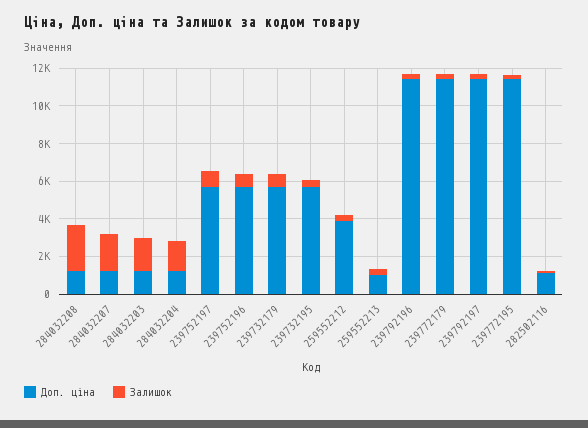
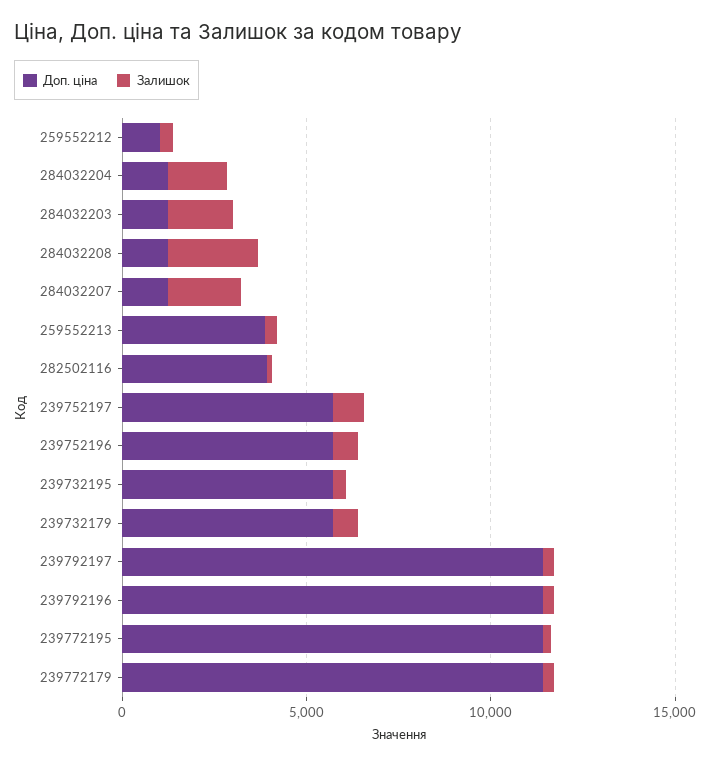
  {
    "Доп. ціна": {
      "284032208": 1000,
      "284032207": 1000,
      "284032203": 1000,
      "284032204": 1000,
      "239752197": 5500,
      "239752196": 5500,
      "239732179": 5500,
      "239732195": 5500,
-     "259552212": 4000,
+     "259552212": 1000,
-     "259552213": 1000,
+     "259552213": 4000,
      "239792196": 11500,
      "239772179": 11500,
      "239792197": 11500,
      "239772195": 11500,
-     "282502116": 1000
+     "282502116": 4000
    },
    "Залишок": {
      "284032208": 2500,
      "284032207": 2000,
      "284032203": 2000,
      "284032204": 1500,
      "239752197": 1000,
      "239752196": 500,
      "239732179": 500,
      "239732195": 500,
      "259552212": 500,
      "259552213": 500,
      "239792196": 500,
      "239772179": 500,
      "239792197": 500,
      "239772195": 0,
      "282502116": 0
    }
  }

